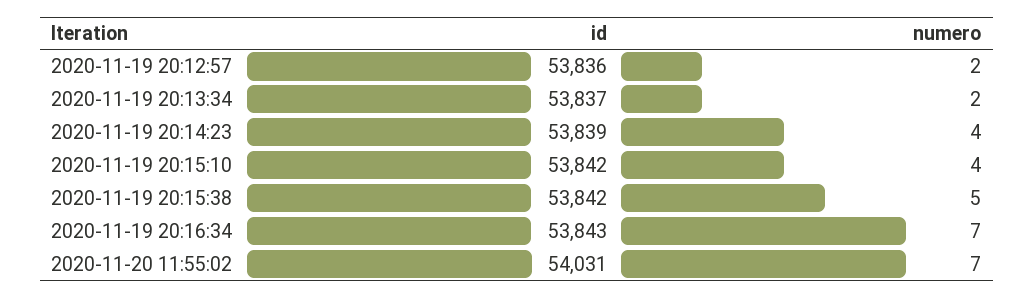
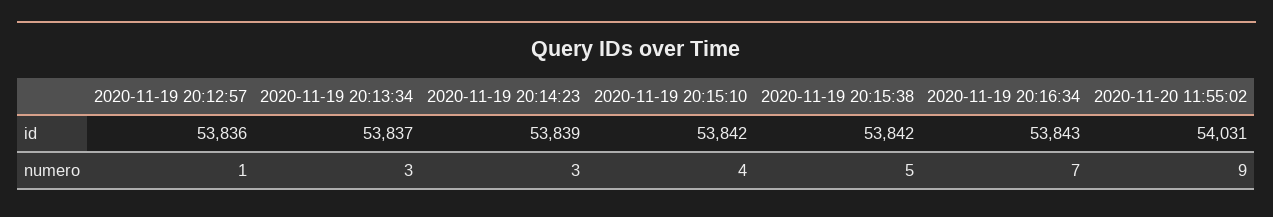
  {
    "id": {
      "2020-11-19 20:12:57": 53836,
      "2020-11-19 20:13:34": 53837,
      "2020-11-19 20:14:23": 53839,
      "2020-11-19 20:15:10": 53842,
      "2020-11-19 20:15:38": 53842,
      "2020-11-19 20:16:34": 53843,
      "2020-11-20 11:55:02": 54031
    },
    "numero": {
-     "2020-11-19 20:12:57": 2,
+     "2020-11-19 20:12:57": 1,
-     "2020-11-19 20:13:34": 2,
+     "2020-11-19 20:13:34": 3,
-     "2020-11-19 20:14:23": 4,
+     "2020-11-19 20:14:23": 3,
      "2020-11-19 20:15:10": 4,
      "2020-11-19 20:15:38": 5,
      "2020-11-19 20:16:34": 7,
-     "2020-11-20 11:55:02": 7
+     "2020-11-20 11:55:02": 9
    }
  }

